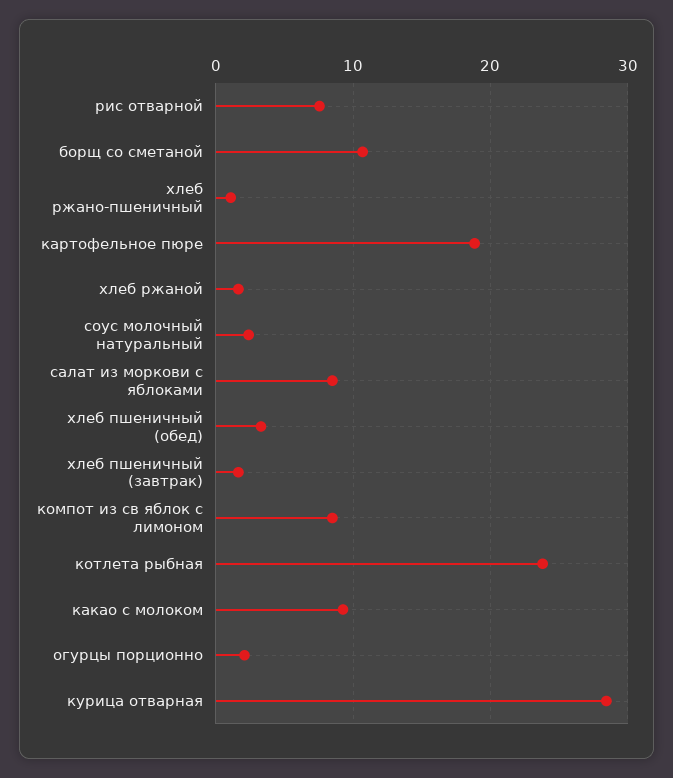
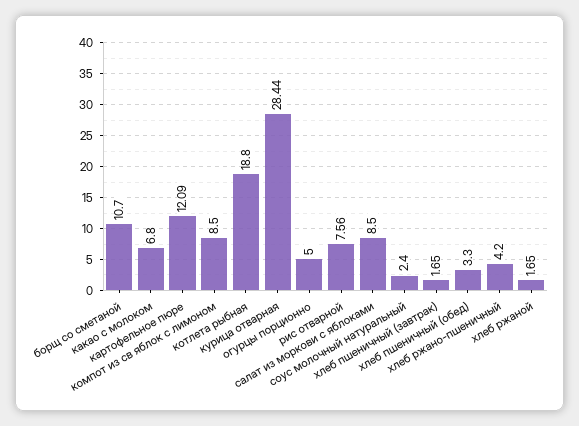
  {
    "рис отварной": 7.56,
    "борщ со сметаной": 10.7,
-   "хлеб ржано-пшеничный": 1,
+   "хлеб ржано-пшеничный": 4.2,
-   "картофельное пюре": 19,
+   "картофельное пюре": 12.09,
    "хлеб ржаной": 1.65,
    "соус молочный натуральный": 2.4,
    "салат из моркови с яблоками": 8.5,
    "хлеб пшеничный (обед)": 3.3,
    "хлеб пшеничный (завтрак)": 1.65,
    "компот из св яблок с лимоном": 8.5,
-   "котлета рыбная": 24,
+   "котлета рыбная": 18.8,
-   "какао с молоком": 9,
+   "какао с молоком": 6.8,
-   "огурцы порционно": 2,
+   "огурцы порционно": 5,
    "курица отварная": 28.44
  }

